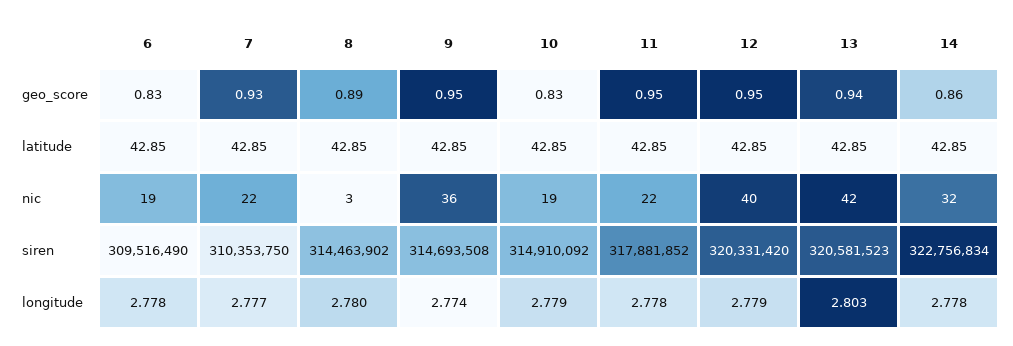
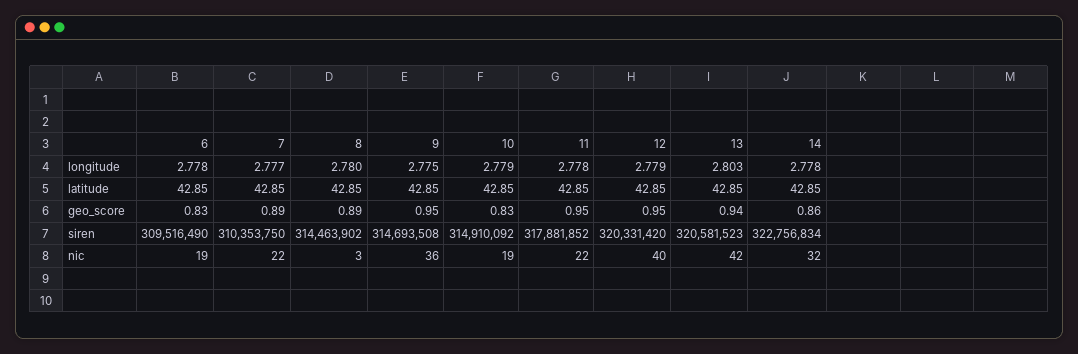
  {
    "6": {
      "geo_score": 0.83,
      "latitude": 42.85,
      "nic": 19,
      "siren": 309516490,
      "longitude": 2.778
    },
    "7": {
-     "geo_score": 0.93,
+     "geo_score": 0.89,
      "latitude": 42.85,
      "nic": 22,
      "siren": 310353750,
      "longitude": 2.777
    },
    "8": {
      "geo_score": 0.89,
      "latitude": 42.85,
      "nic": 3,
      "siren": 314463902,
      "longitude": 2.78
    },
    "9": {
      "geo_score": 0.95,
      "latitude": 42.85,
      "nic": 36,
      "siren": 314693508,
-     "longitude": 2.774
+     "longitude": 2.775
    },
    "10": {
      "geo_score": 0.83,
      "latitude": 42.85,
      "nic": 19,
      "siren": 314910092,
      "longitude": 2.779
    },
    "11": {
      "geo_score": 0.95,
      "latitude": 42.85,
      "nic": 22,
      "siren": 317881852,
      "longitude": 2.778
    },
    "12": {
      "geo_score": 0.95,
      "latitude": 42.85,
      "nic": 40,
      "siren": 320331420,
      "longitude": 2.779
    },
    "13": {
      "geo_score": 0.94,
      "latitude": 42.85,
      "nic": 42,
      "siren": 320581523,
      "longitude": 2.803
    },
    "14": {
      "geo_score": 0.86,
      "latitude": 42.85,
      "nic": 32,
      "siren": 322756834,
      "longitude": 2.778
    }
  }

